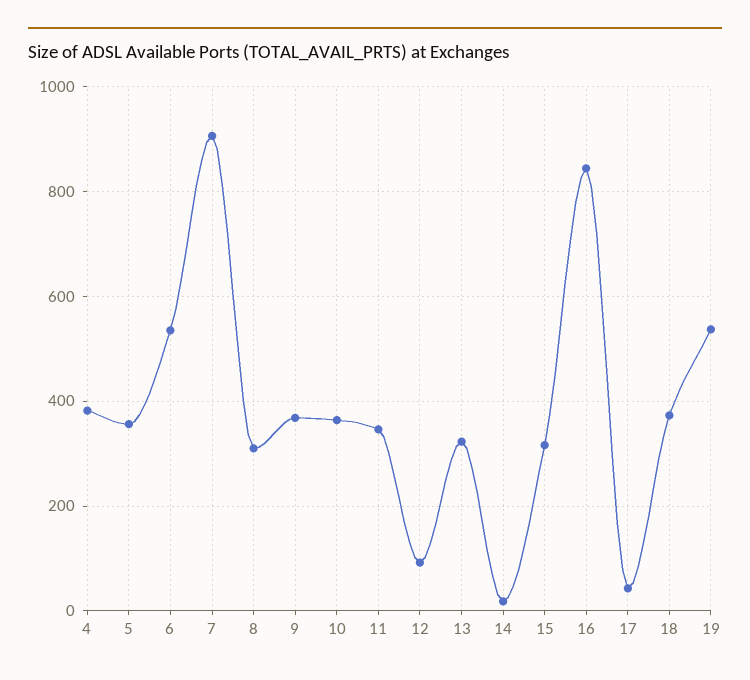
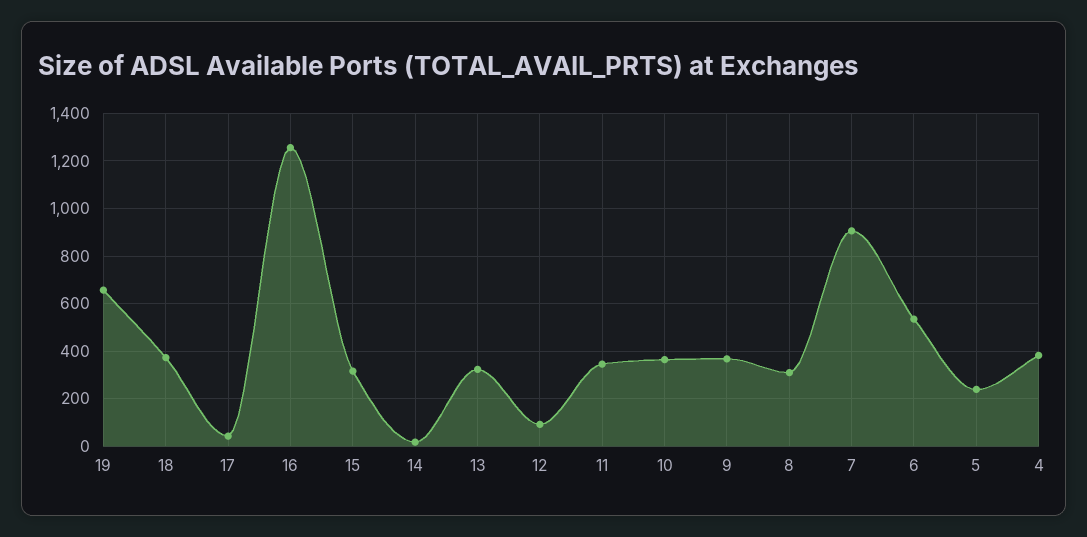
  {
    "4": 380,
-   "5": 360,
+   "5": 250,
    "6": 540,
    "7": 900,
    "8": 320,
    "9": 360,
    "10": 360,
    "11": 340,
    "12": 100,
    "13": 320,
    "14": 20,
    "15": 320,
-   "16": 840,
+   "16": 1250,
    "17": 40,
    "18": 380,
-   "19": 540
+   "19": 650
  }

